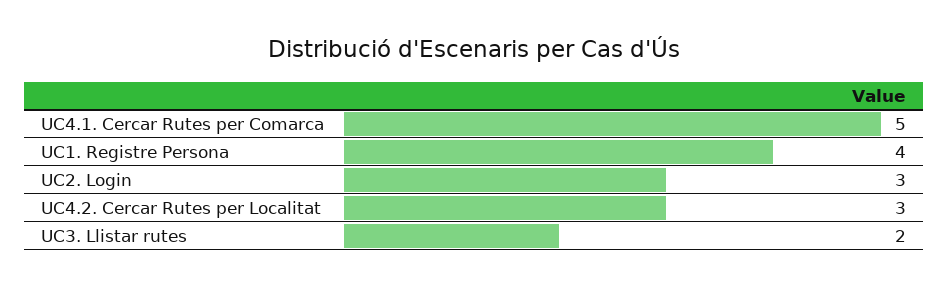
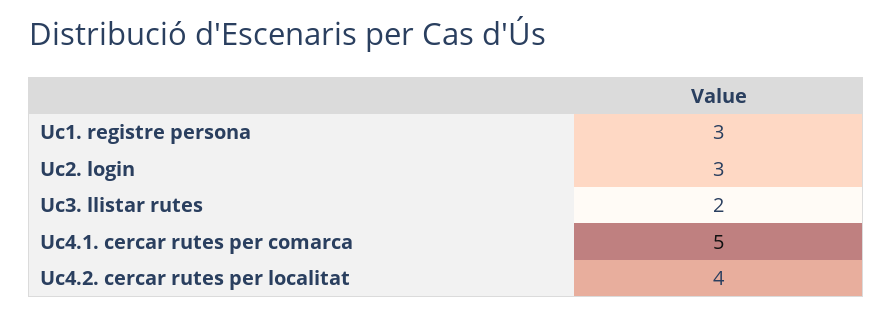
  {
    "UC4.1. Cercar Rutes per Comarca": 5,
-   "UC1. Registre Persona": 4,
+   "UC1. Registre Persona": 3,
    "UC2. Login": 3,
-   "UC4.2. Cercar Rutes per Localitat": 3,
+   "UC4.2. Cercar Rutes per Localitat": 4,
    "UC3. Llistar rutes": 2
  }

